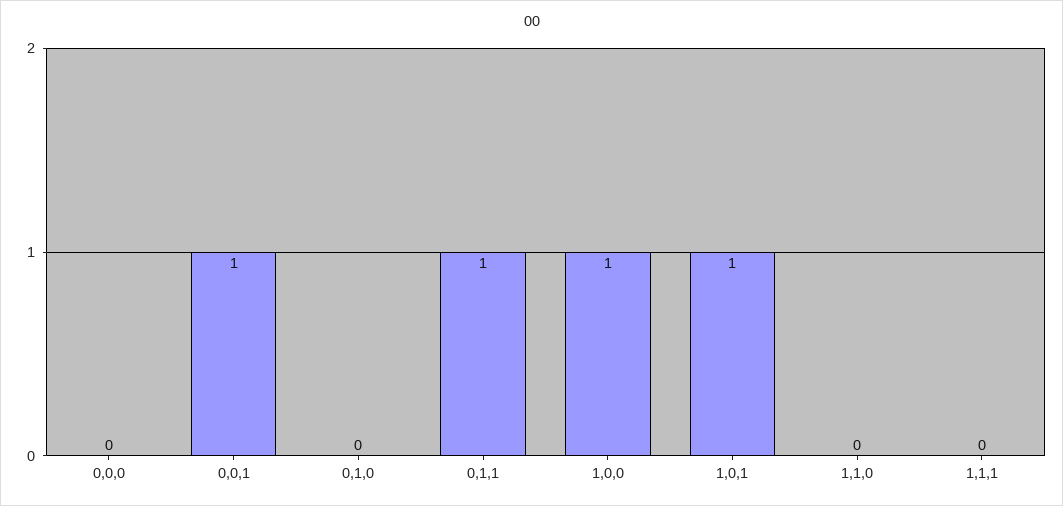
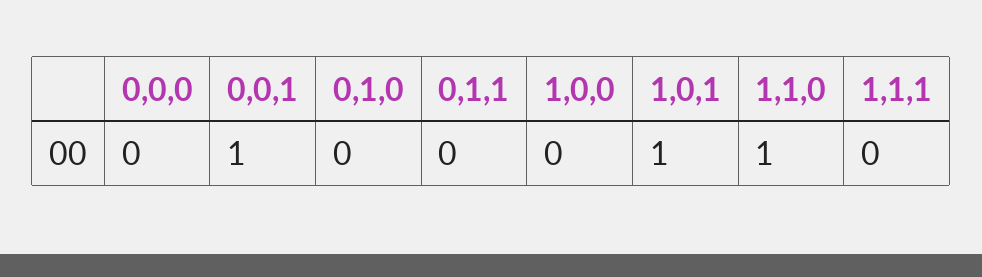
  {
    "0,0,0": 0,
    "0,0,1": 1,
    "0,1,0": 0,
-   "0,1,1": 1,
+   "0,1,1": 0,
-   "1,0,0": 1,
+   "1,0,0": 0,
    "1,0,1": 1,
-   "1,1,0": 0,
+   "1,1,0": 1,
    "1,1,1": 0
  }

